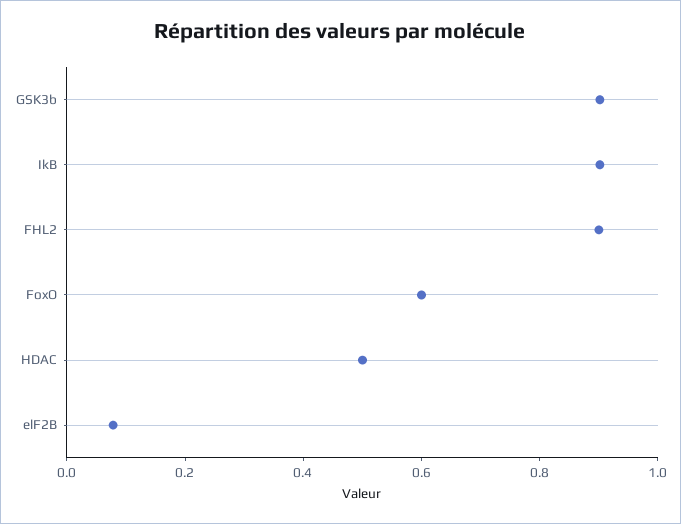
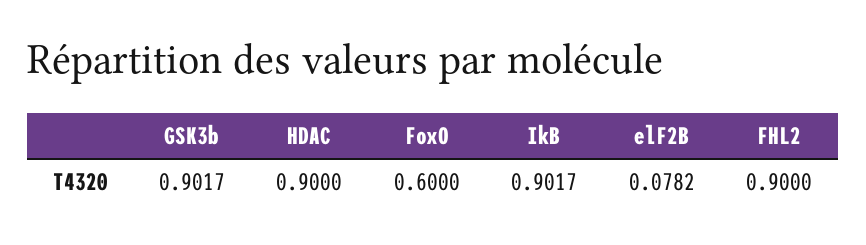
  {
    "GSK3b": 0.9017,
    "IkB": 0.9017,
    "FHL2": 0.9,
    "FoxO": 0.6,
-   "HDAC": 0.5,
+   "HDAC": 0.9,
    "elF2B": 0.0782
  }

